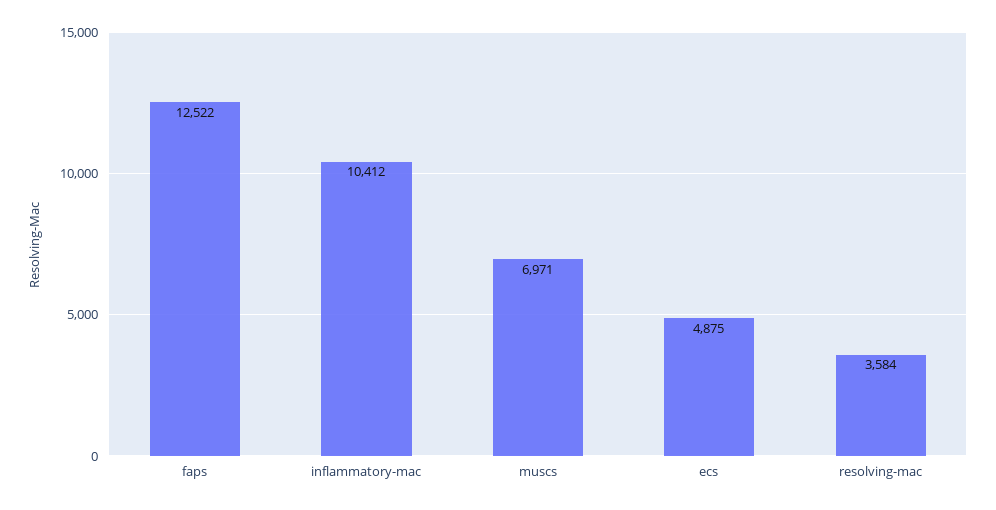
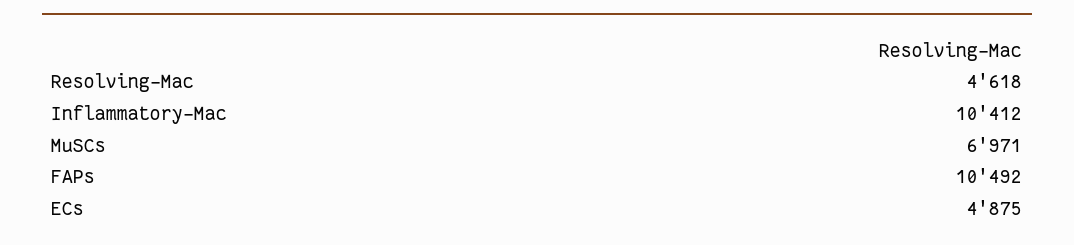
  {
-   "faps": 12522,
+   "faps": 10492,
    "inflammatory-mac": 10412,
    "muscs": 6971,
    "ecs": 4875,
-   "resolving-mac": 3584
+   "resolving-mac": 4618
  }

